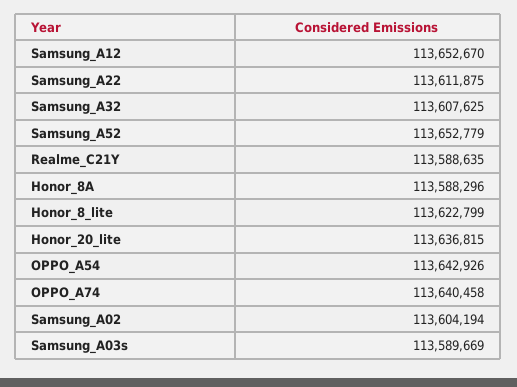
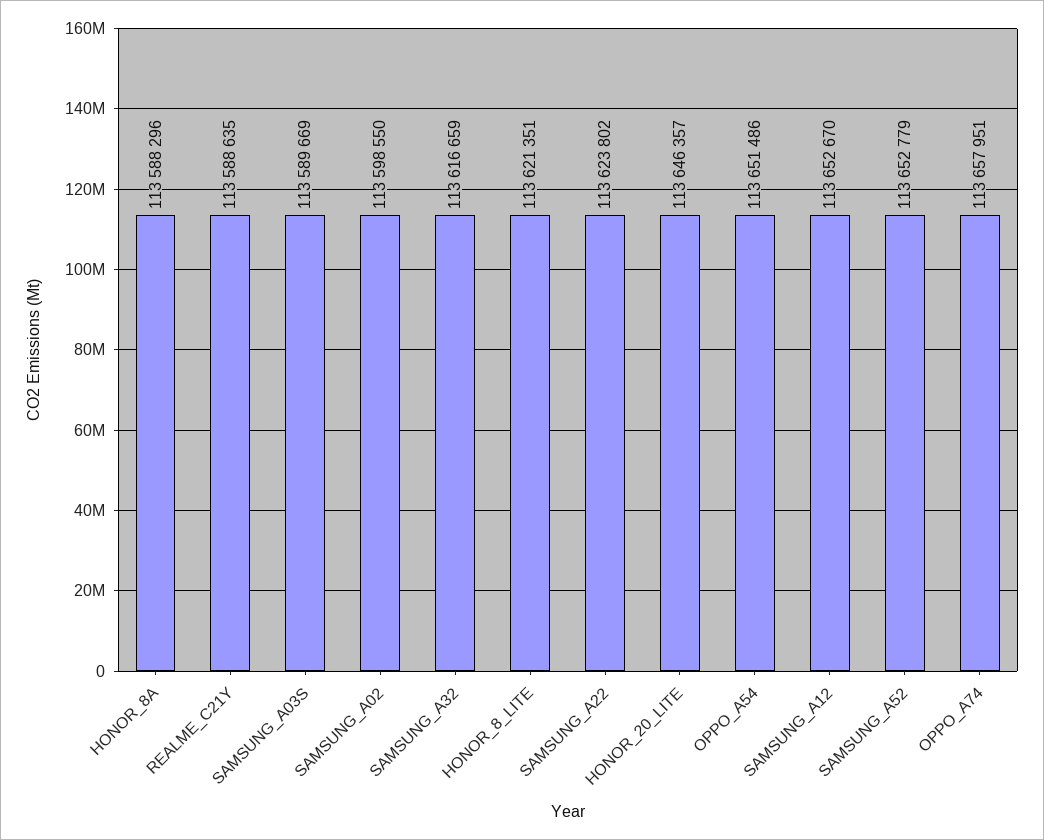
  {
    "Samsung_A12": 113652670,
-   "Samsung_A22": 113611875,
+   "Samsung_A22": 113623802,
-   "Samsung_A32": 113607625,
+   "Samsung_A32": 113616659,
    "Samsung_A52": 113652779,
    "Realme_C21Y": 113588635,
    "Honor_8A": 113588296,
-   "Honor_8_lite": 113622799,
+   "Honor_8_lite": 113621351,
-   "Honor_20_lite": 113636815,
+   "Honor_20_lite": 113646357,
-   "OPPO_A54": 113642926,
+   "OPPO_A54": 113651486,
-   "OPPO_A74": 113640458,
+   "OPPO_A74": 113657951,
-   "Samsung_A02": 113604194,
+   "Samsung_A02": 113598550,
    "Samsung_A03s": 113589669
  }

